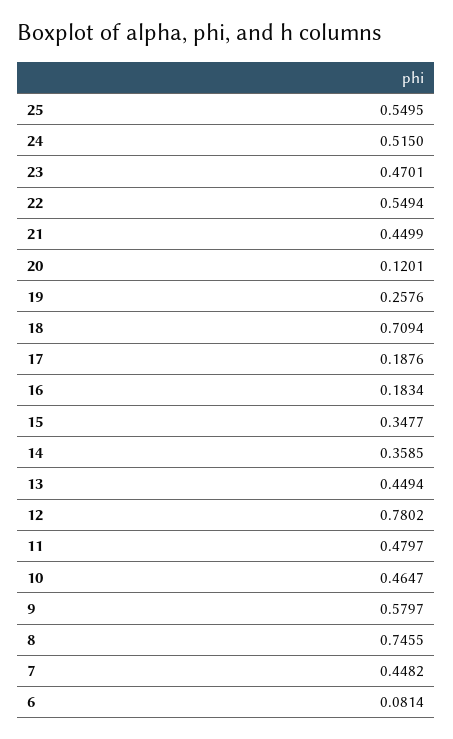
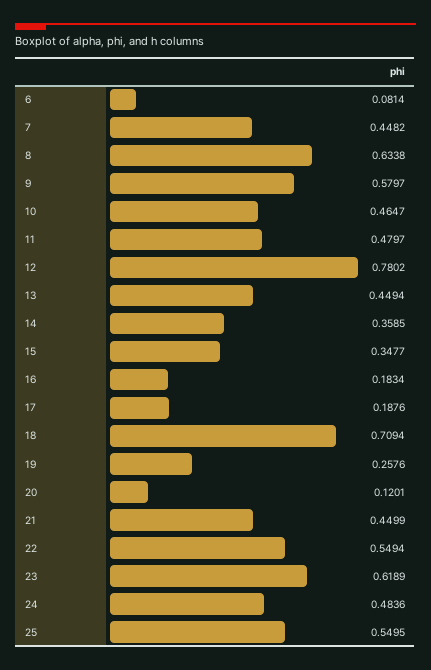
  {
    "25": 0.5495,
-   "24": 0.515,
+   "24": 0.4836,
-   "23": 0.4701,
+   "23": 0.6189,
    "22": 0.5494,
    "21": 0.4499,
    "20": 0.1201,
    "19": 0.2576,
    "18": 0.7094,
    "17": 0.1876,
    "16": 0.1834,
    "15": 0.3477,
    "14": 0.3585,
    "13": 0.4494,
    "12": 0.7802,
    "11": 0.4797,
    "10": 0.4647,
    "9": 0.5797,
-   "8": 0.7455,
+   "8": 0.6338,
    "7": 0.4482,
    "6": 0.0814
  }

